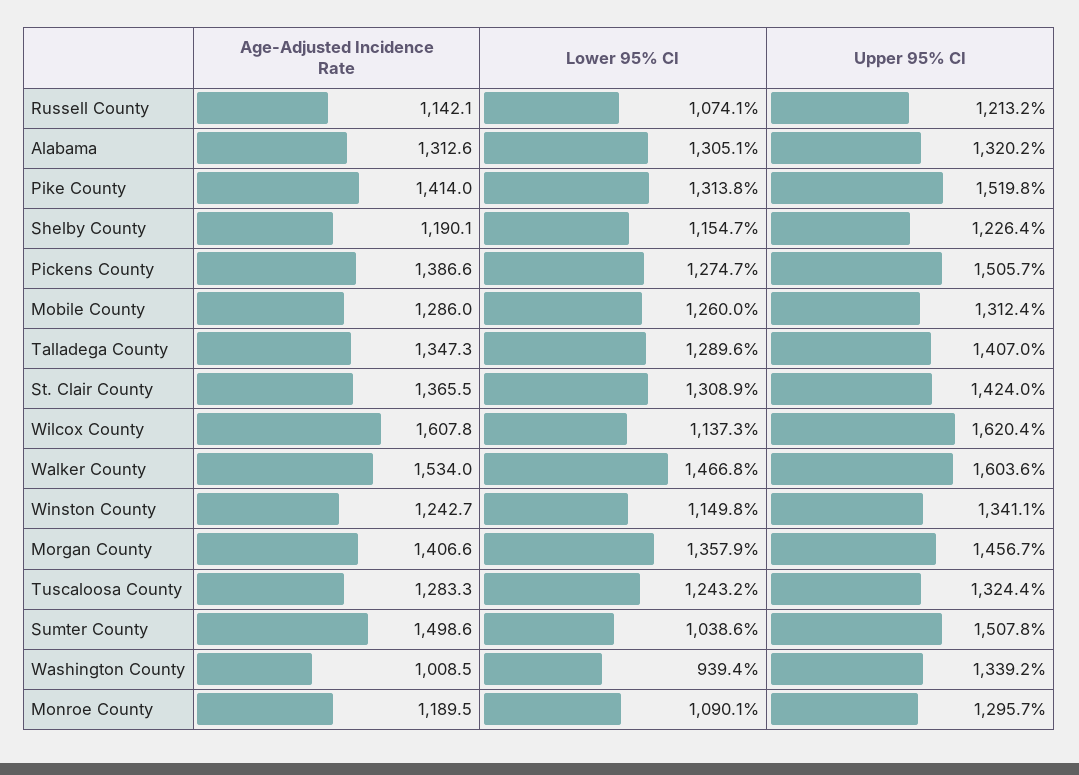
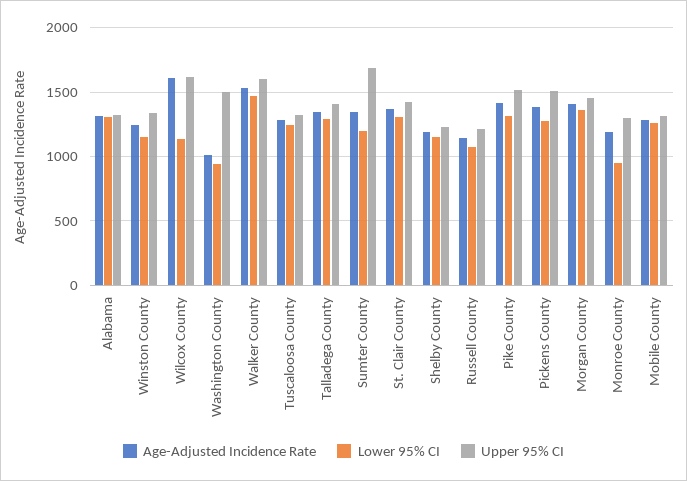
  {
    "Age-Adjusted Incidence Rate": {
      "Russell County": 1142.1,
      "Alabama": 1312.6,
      "Pike County": 1414,
      "Shelby County": 1190.1,
      "Pickens County": 1386.6,
      "Mobile County": 1286,
      "Talladega County": 1347.3,
      "St. Clair County": 1365.5,
      "Wilcox County": 1607.8,
      "Walker County": 1534,
      "Winston County": 1242.7,
      "Morgan County": 1406.6,
      "Tuscaloosa County": 1283.3,
-     "Sumter County": 1498.6,
+     "Sumter County": 1350,
      "Washington County": 1008.5,
      "Monroe County": 1189.5
    },
    "Lower 95% CI": {
      "Russell County": 1074.1,
      "Alabama": 1305.1,
      "Pike County": 1313.8,
      "Shelby County": 1154.7,
      "Pickens County": 1274.7,
      "Mobile County": 1260,
      "Talladega County": 1289.6,
      "St. Clair County": 1308.9,
      "Wilcox County": 1137.3,
      "Walker County": 1466.8,
      "Winston County": 1149.8,
      "Morgan County": 1357.9,
      "Tuscaloosa County": 1243.2,
-     "Sumter County": 1038.6,
+     "Sumter County": 1200,
      "Washington County": 939.4,
-     "Monroe County": 1090.1
+     "Monroe County": 950
    },
    "Upper 95% CI": {
      "Russell County": 1213.2,
      "Alabama": 1320.2,
      "Pike County": 1519.8,
      "Shelby County": 1226.4,
      "Pickens County": 1505.7,
      "Mobile County": 1312.4,
      "Talladega County": 1407,
      "St. Clair County": 1424,
      "Wilcox County": 1620.4,
      "Walker County": 1603.6,
      "Winston County": 1341.1,
      "Morgan County": 1456.7,
      "Tuscaloosa County": 1324.4,
-     "Sumter County": 1507.8,
+     "Sumter County": 1700,
-     "Washington County": 1339.2,
+     "Washington County": 1500,
      "Monroe County": 1295.7
    }
  }

